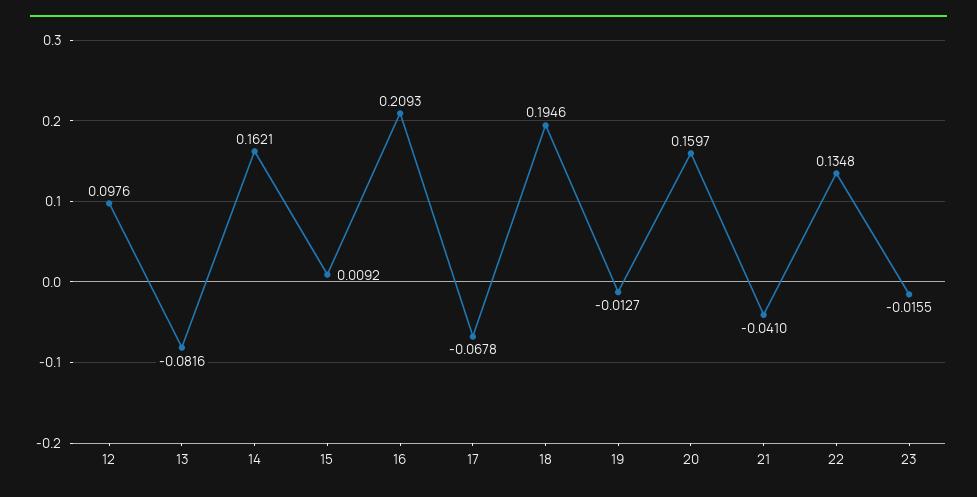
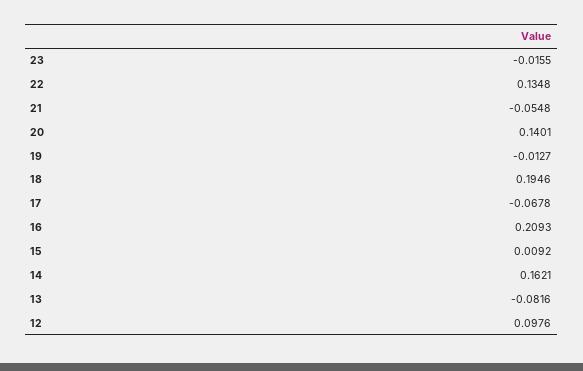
  {
    "12": 0.0976,
    "13": -0.0816,
    "14": 0.1621,
    "15": 0.0092,
    "16": 0.2093,
    "17": -0.0678,
    "18": 0.1946,
    "19": -0.0127,
-   "20": 0.1597,
+   "20": 0.1401,
-   "21": -0.041,
+   "21": -0.0548,
    "22": 0.1348,
    "23": -0.0155
  }

